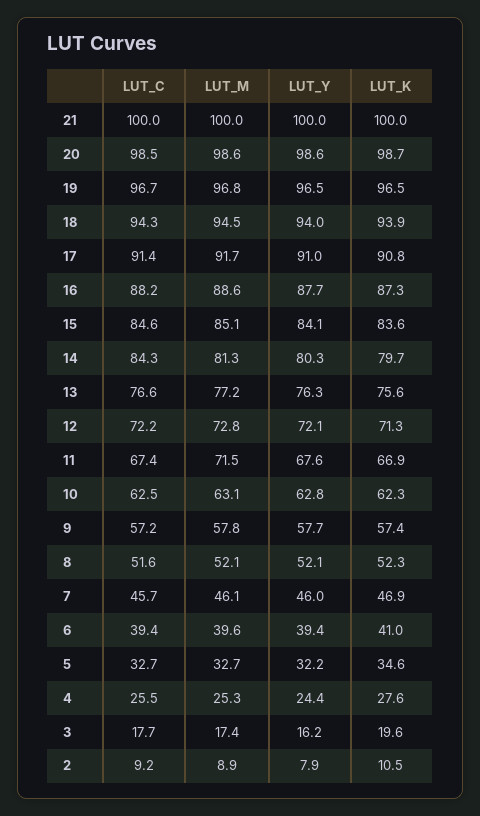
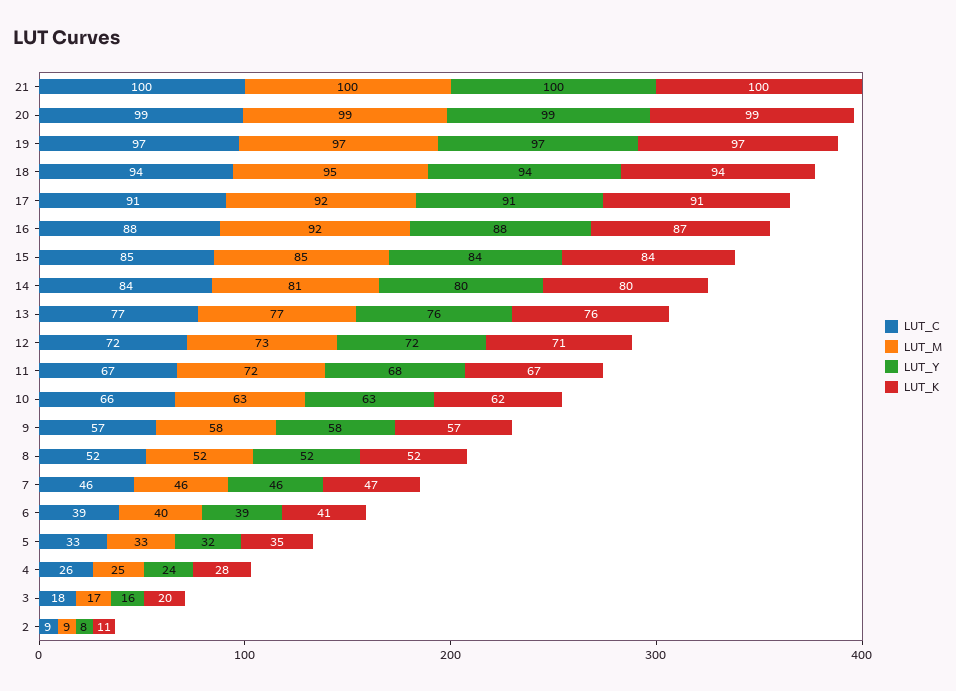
  {
    "LUT_C": {
      "21": 100,
      "20": 98.5,
      "19": 96.7,
      "18": 94.3,
      "17": 91.4,
      "16": 88.2,
      "15": 84.6,
      "14": 84.3,
      "13": 76.6,
      "12": 72.2,
      "11": 67.4,
-     "10": 62.5,
+     "10": 66,
      "9": 57.2,
      "8": 51.6,
      "7": 45.7,
      "6": 39.4,
      "5": 32.7,
      "4": 25.5,
      "3": 17.7,
      "2": 9.2
    },
    "LUT_M": {
      "21": 100,
      "20": 98.6,
      "19": 96.8,
      "18": 94.5,
      "17": 91.7,
-     "16": 88.6,
+     "16": 92,
      "15": 85.1,
      "14": 81.3,
      "13": 77.2,
      "12": 72.8,
      "11": 71.5,
      "10": 63.1,
      "9": 57.8,
      "8": 52.1,
      "7": 46.1,
      "6": 39.6,
      "5": 32.7,
      "4": 25.3,
      "3": 17.4,
      "2": 8.9
    },
    "LUT_Y": {
      "21": 100,
      "20": 98.6,
      "19": 96.5,
      "18": 94,
      "17": 91,
      "16": 87.7,
      "15": 84.1,
      "14": 80.3,
      "13": 76.3,
      "12": 72.1,
      "11": 67.6,
      "10": 62.8,
      "9": 57.7,
      "8": 52.1,
      "7": 46,
      "6": 39.4,
      "5": 32.2,
      "4": 24.4,
      "3": 16.2,
      "2": 7.9
    },
    "LUT_K": {
      "21": 100,
      "20": 98.7,
      "19": 96.5,
      "18": 93.9,
      "17": 90.8,
      "16": 87.3,
      "15": 83.6,
      "14": 79.7,
      "13": 75.6,
      "12": 71.3,
      "11": 66.9,
      "10": 62.3,
      "9": 57.4,
      "8": 52.3,
      "7": 46.9,
      "6": 41,
      "5": 34.6,
      "4": 27.6,
      "3": 19.6,
      "2": 10.5
    }
  }

